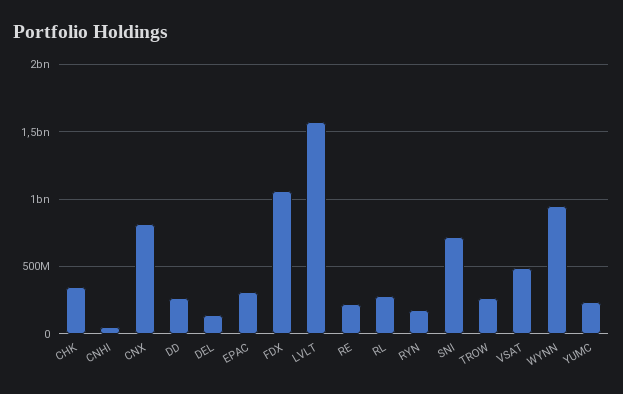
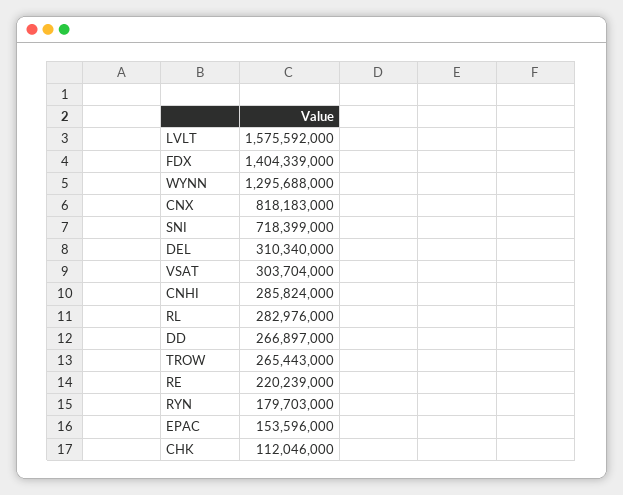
  {
-   "CHK": 350000000,
+   "CHK": 112046000,
-   "CNHI": 50000000,
+   "CNHI": 285824000,
    "CNX": 818183000,
    "DD": 266897000,
-   "DEL": 150000000,
+   "DEL": 310340000,
-   "EPAC": 300000000,
+   "EPAC": 153596000,
-   "FDX": 1050000000,
+   "FDX": 1404339000,
    "LVLT": 1575592000,
    "RE": 220239000,
    "RL": 282976000,
    "RYN": 179703000,
    "SNI": 718399000,
    "TROW": 265443000,
-   "VSAT": 500000000,
+   "VSAT": 303704000,
-   "WYNN": 950000000,
+   "WYNN": 1295688000
-   "YUMC": 250000000
  }

